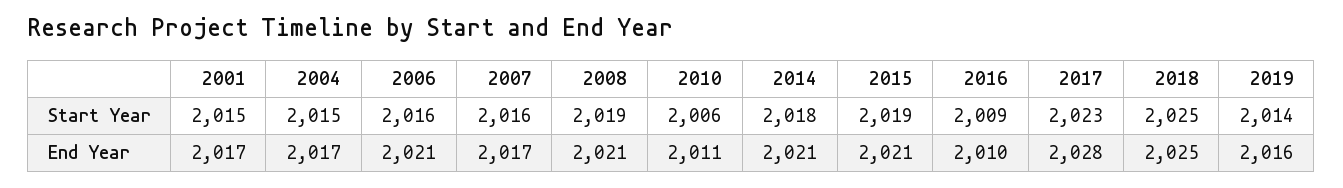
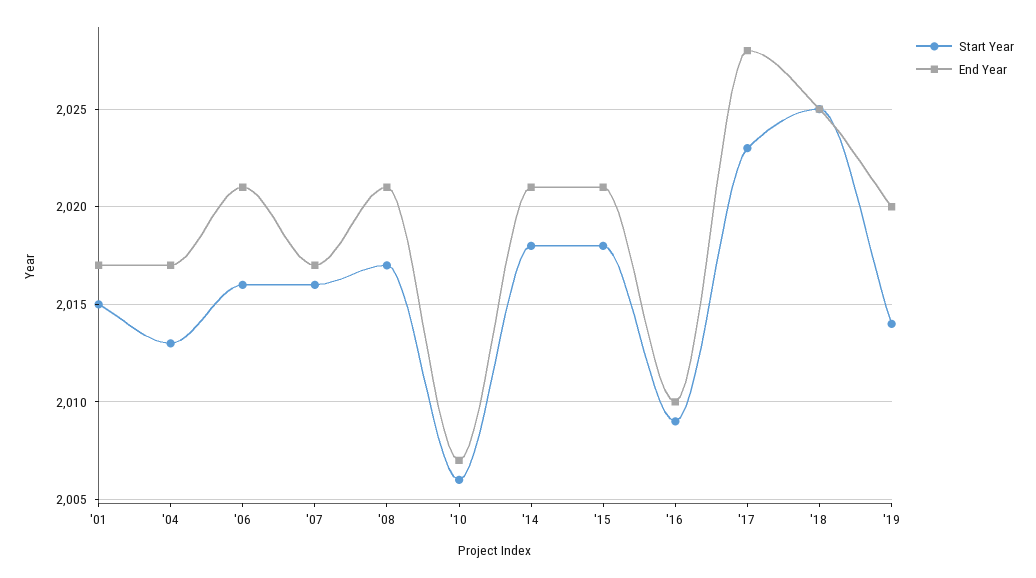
  {
    "Start Year": {
      "2001": 2015,
-     "2004": 2015,
+     "2004": 2013,
      "2006": 2016,
      "2007": 2016,
-     "2008": 2019,
+     "2008": 2017,
      "2010": 2006,
      "2014": 2018,
-     "2015": 2019,
+     "2015": 2018,
      "2016": 2009,
      "2017": 2023,
      "2018": 2025,
      "2019": 2014
    },
    "End Year": {
      "2001": 2017,
      "2004": 2017,
      "2006": 2021,
      "2007": 2017,
      "2008": 2021,
-     "2010": 2011,
+     "2010": 2007,
      "2014": 2021,
      "2015": 2021,
      "2016": 2010,
      "2017": 2028,
      "2018": 2025,
-     "2019": 2016
+     "2019": 2020
    }
  }

